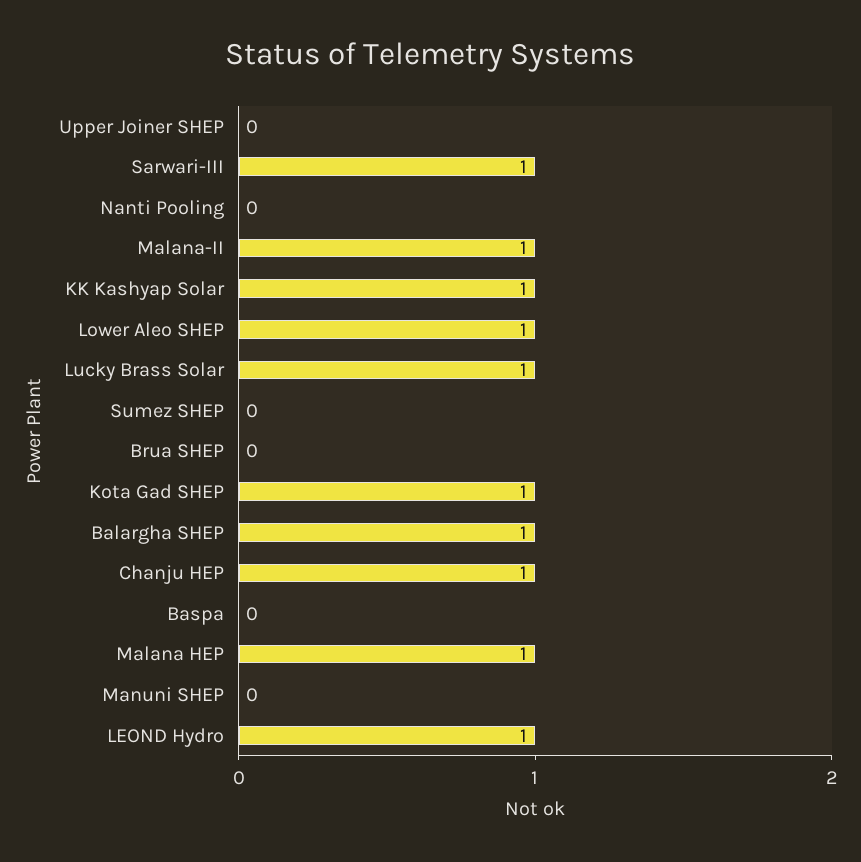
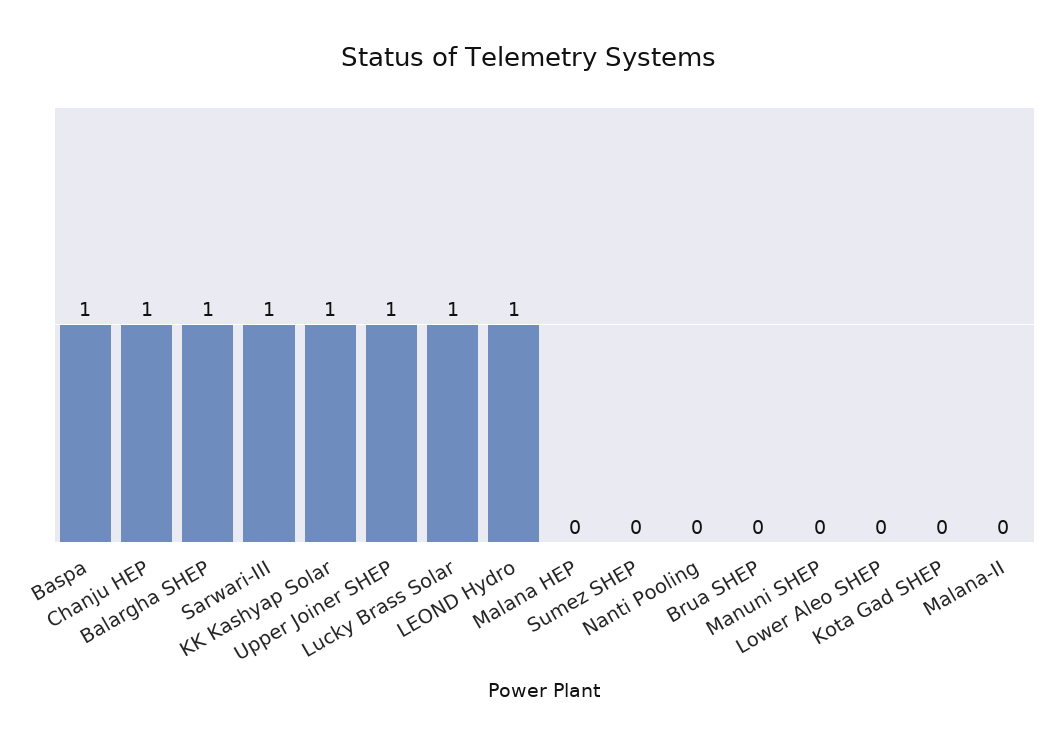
  {
-   "Upper Joiner SHEP": 0,
+   "Upper Joiner SHEP": 1,
    "Sarwari-III": 1,
    "Nanti Pooling": 0,
-   "Malana-II": 1,
+   "Malana-II": 0,
    "KK Kashyap Solar": 1,
-   "Lower Aleo SHEP": 1,
+   "Lower Aleo SHEP": 0,
    "Lucky Brass Solar": 1,
    "Sumez SHEP": 0,
    "Brua SHEP": 0,
-   "Kota Gad SHEP": 1,
+   "Kota Gad SHEP": 0,
    "Balargha SHEP": 1,
    "Chanju HEP": 1,
-   "Baspa": 0,
+   "Baspa": 1,
-   "Malana HEP": 1,
+   "Malana HEP": 0,
    "Manuni SHEP": 0,
    "LEOND Hydro": 1
  }

